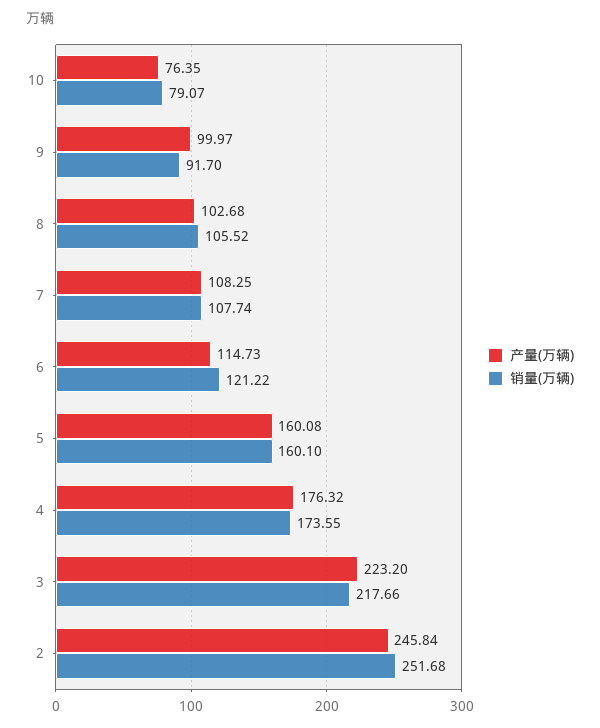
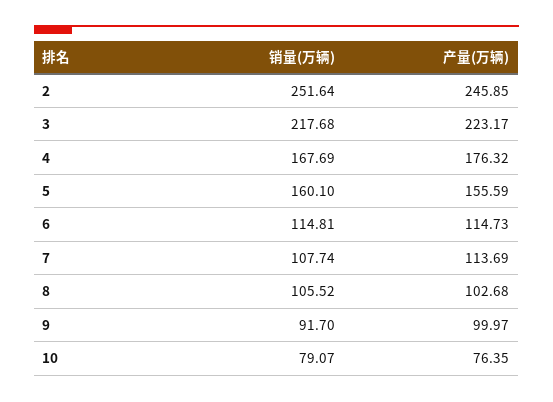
  {
    "产量(万辆)": {
      "10": 76.35,
      "9": 99.97,
      "8": 102.68,
-     "7": 108.25,
+     "7": 113.69,
      "6": 114.73,
-     "5": 160.08,
+     "5": 155.59,
      "4": 176.32,
-     "3": 223.2,
+     "3": 223.17,
-     "2": 245.84
+     "2": 245.85
    },
    "销量(万辆)": {
      "10": 79.07,
      "9": 91.7,
      "8": 105.52,
      "7": 107.74,
-     "6": 121.22,
+     "6": 114.81,
      "5": 160.1,
-     "4": 173.55,
+     "4": 167.69,
-     "3": 217.66,
+     "3": 217.68,
-     "2": 251.68
+     "2": 251.64
    }
  }

